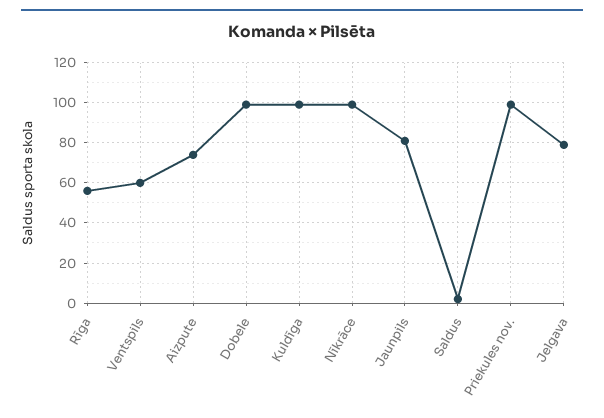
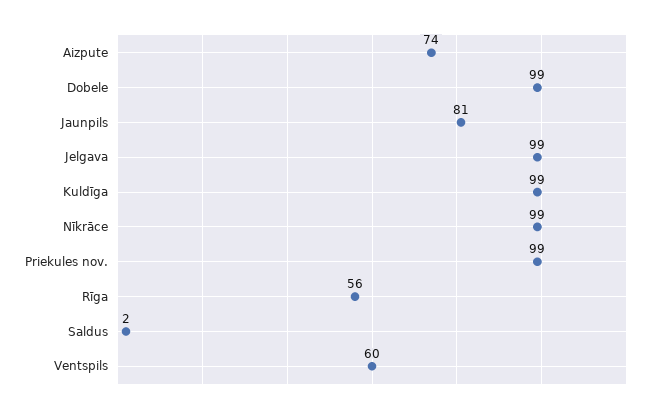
  {
    "Rīga": 56,
    "Ventspils": 60,
    "Aizpute": 74,
    "Dobele": 99,
    "Kuldīga": 99,
    "Nīkrāce": 99,
    "Jaunpils": 81,
    "Saldus": 2,
    "Priekules nov.": 99,
-   "Jelgava": 80
+   "Jelgava": 99
  }

